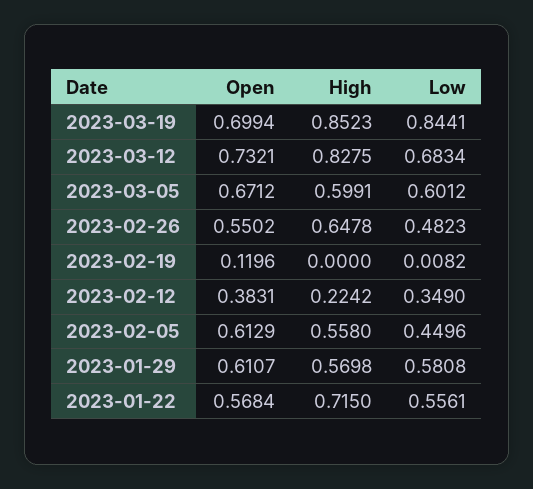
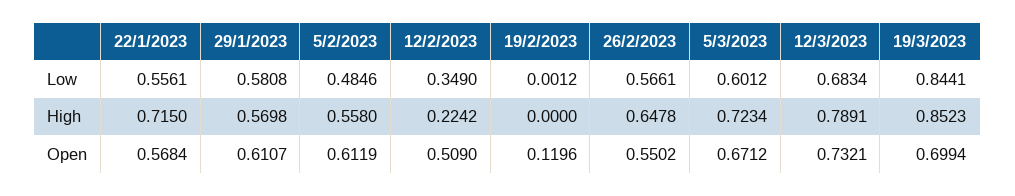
  {
    "Open": {
      "2023-03-19": 0.6994,
      "2023-03-12": 0.7321,
      "2023-03-05": 0.6712,
      "2023-02-26": 0.5502,
      "2023-02-19": 0.1196,
-     "2023-02-12": 0.3831,
+     "2023-02-12": 0.509,
-     "2023-02-05": 0.6129,
+     "2023-02-05": 0.6119,
      "2023-01-29": 0.6107,
      "2023-01-22": 0.5684
    },
    "High": {
      "2023-03-19": 0.8523,
-     "2023-03-12": 0.8275,
+     "2023-03-12": 0.7891,
-     "2023-03-05": 0.5991,
+     "2023-03-05": 0.7234,
      "2023-02-26": 0.6478,
      "2023-02-19": 0,
      "2023-02-12": 0.2242,
      "2023-02-05": 0.558,
      "2023-01-29": 0.5698,
      "2023-01-22": 0.715
    },
    "Low": {
      "2023-03-19": 0.8441,
      "2023-03-12": 0.6834,
      "2023-03-05": 0.6012,
-     "2023-02-26": 0.4823,
+     "2023-02-26": 0.5661,
-     "2023-02-19": 0.0082,
+     "2023-02-19": 0.0012,
      "2023-02-12": 0.349,
-     "2023-02-05": 0.4496,
+     "2023-02-05": 0.4846,
      "2023-01-29": 0.5808,
      "2023-01-22": 0.5561
    }
  }

